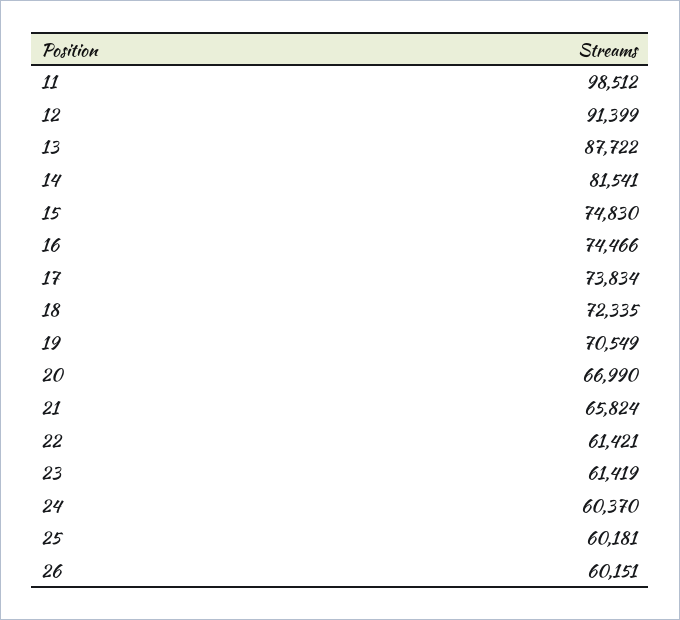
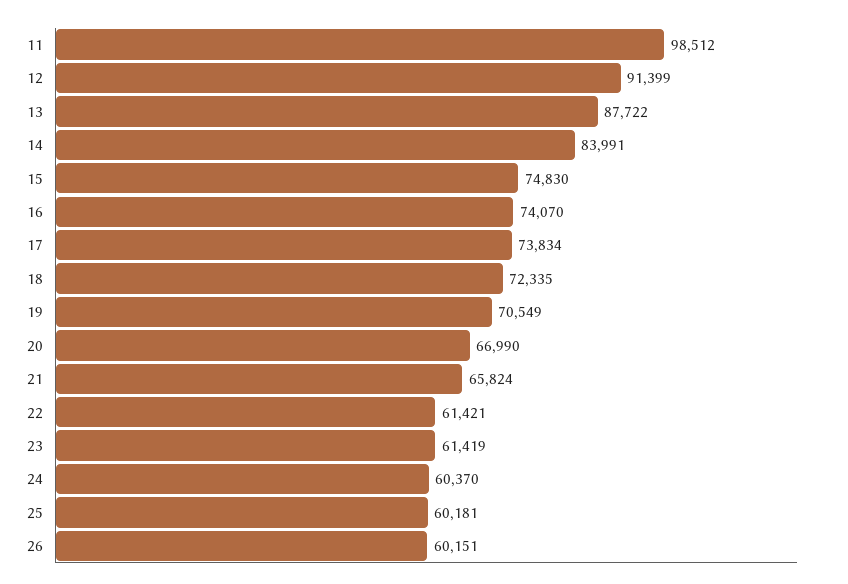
  {
    "11": 98512,
    "12": 91399,
    "13": 87722,
-   "14": 81541,
+   "14": 83991,
    "15": 74830,
-   "16": 74466,
+   "16": 74070,
    "17": 73834,
    "18": 72335,
    "19": 70549,
    "20": 66990,
    "21": 65824,
    "22": 61421,
    "23": 61419,
    "24": 60370,
    "25": 60181,
    "26": 60151
  }

